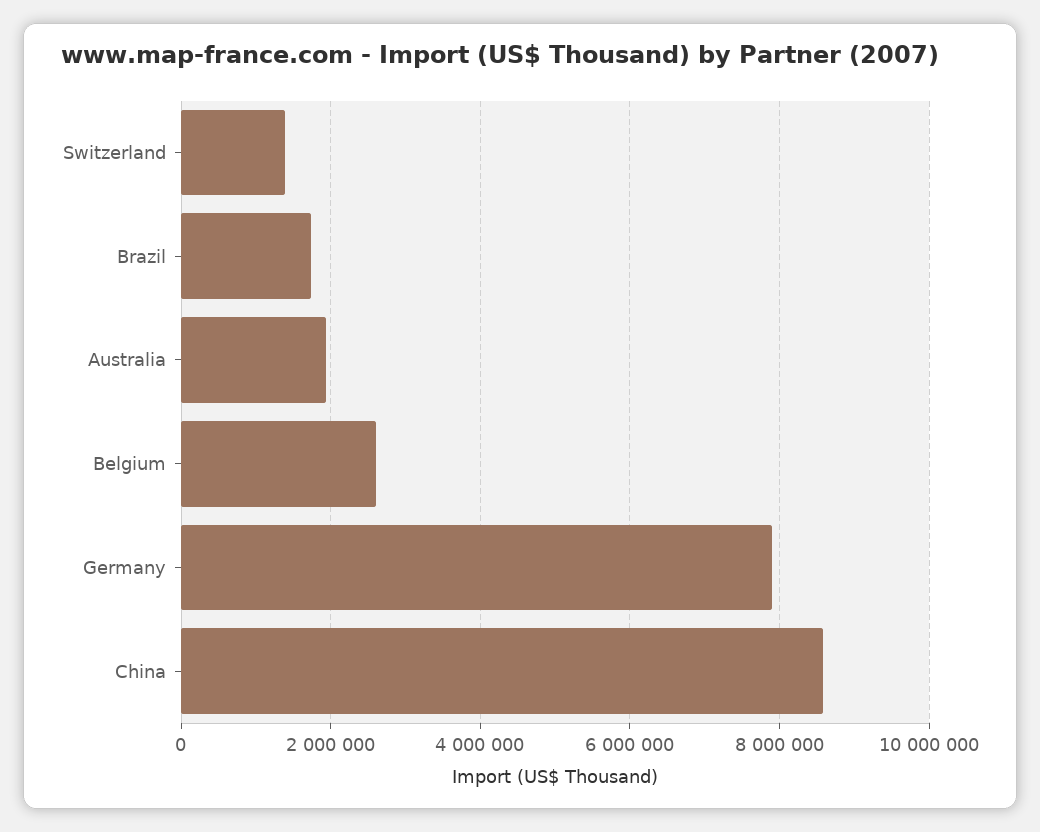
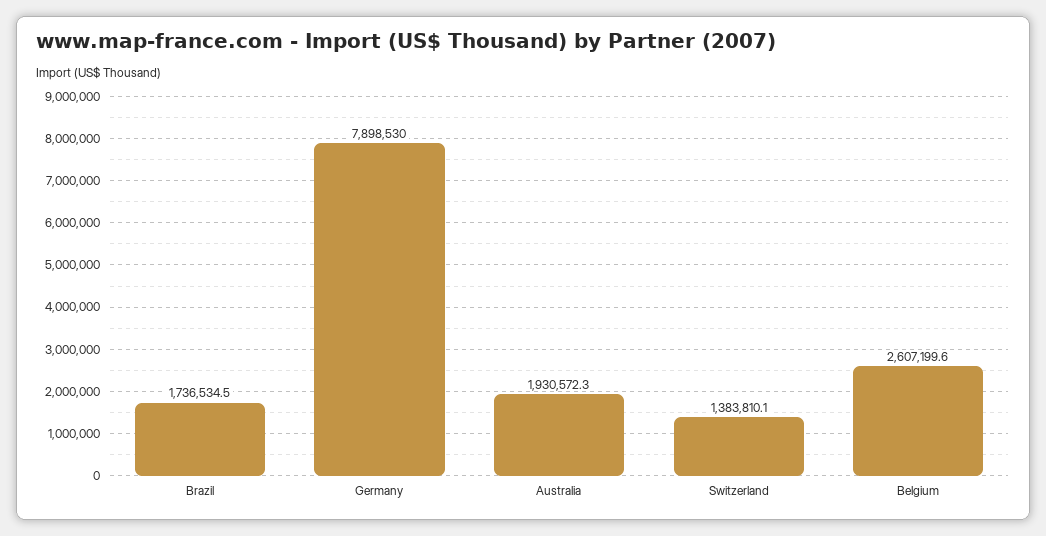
  {
    "Switzerland": 1383810.1,
    "Brazil": 1736534.5,
    "Australia": 1930572.3,
    "Belgium": 2607199.6,
-   "Germany": 7898530,
+   "Germany": 7898530
-   "China": 8600000
  }

